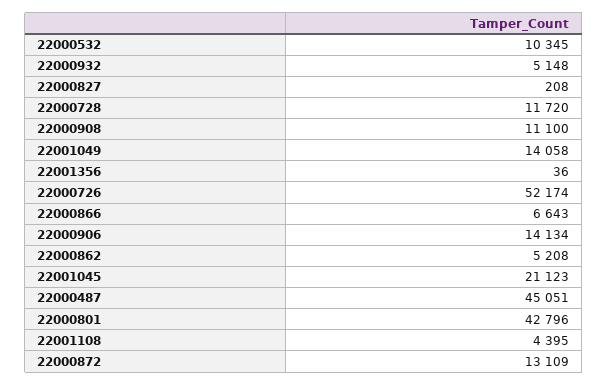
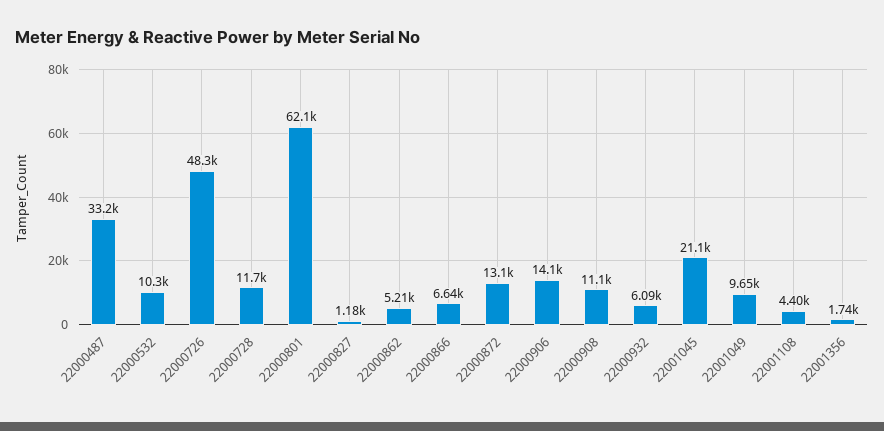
  {
    "22000532": 10345,
-   "22000932": 5148,
+   "22000932": 6090,
-   "22000827": 208,
+   "22000827": 1180,
    "22000728": 11720,
    "22000908": 11100,
-   "22001049": 14058,
+   "22001049": 9650,
-   "22001356": 36,
+   "22001356": 1740,
-   "22000726": 52174,
+   "22000726": 48300,
    "22000866": 6643,
    "22000906": 14134,
    "22000862": 5208,
    "22001045": 21123,
-   "22000487": 45051,
+   "22000487": 33200,
-   "22000801": 42796,
+   "22000801": 62100,
    "22001108": 4395,
    "22000872": 13109
  }

